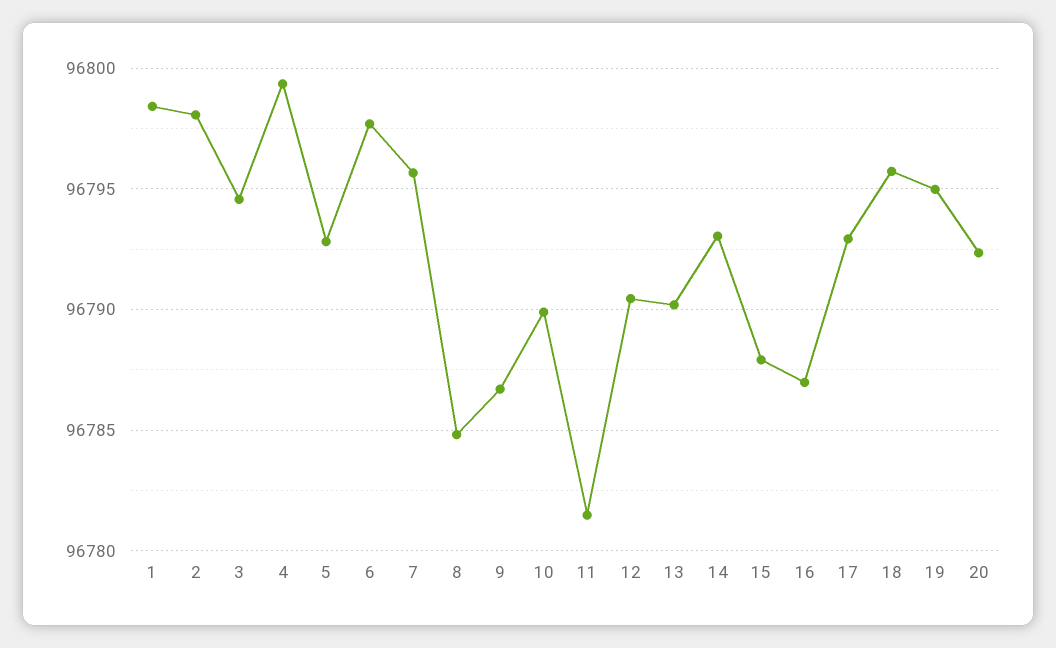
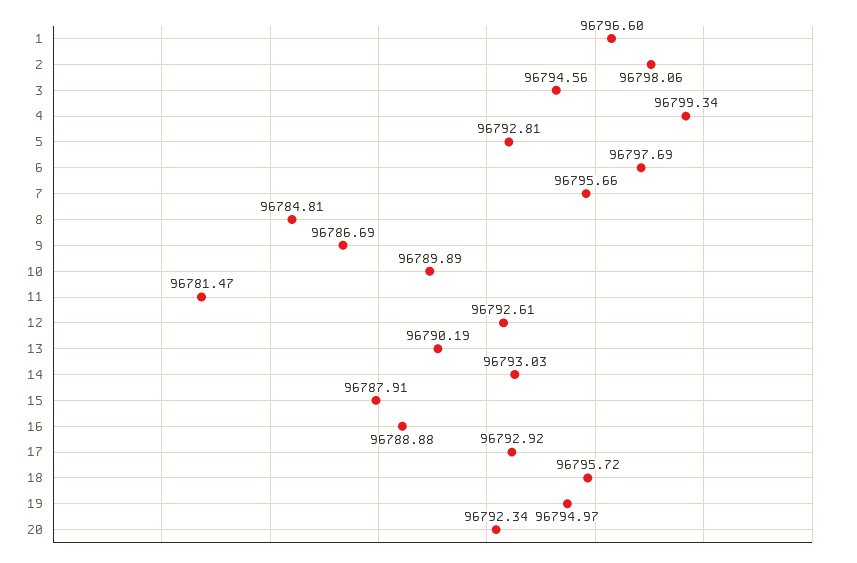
  {
-   "1": 96798.5,
+   "1": 96796.6,
    "2": 96798.06,
    "3": 96794.56,
    "4": 96799.34,
    "5": 96792.81,
    "6": 96797.69,
    "7": 96795.66,
    "8": 96784.81,
    "9": 96786.69,
    "10": 96789.89,
    "11": 96781.47,
-   "12": 96790.5,
+   "12": 96792.61,
    "13": 96790.19,
    "14": 96793.03,
    "15": 96787.91,
-   "16": 96787,
+   "16": 96788.88,
    "17": 96792.92,
    "18": 96795.72,
    "19": 96794.97,
    "20": 96792.34
  }

